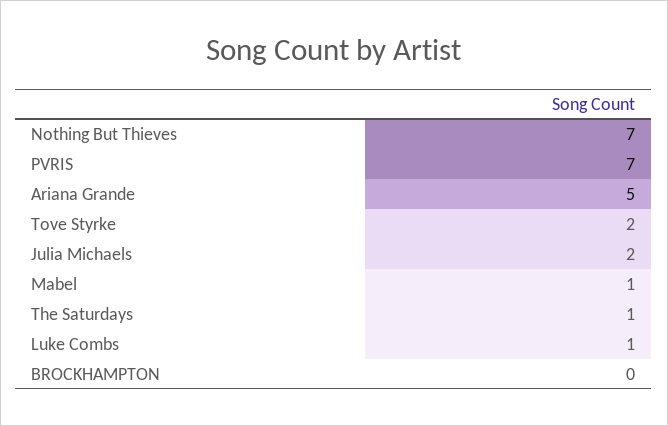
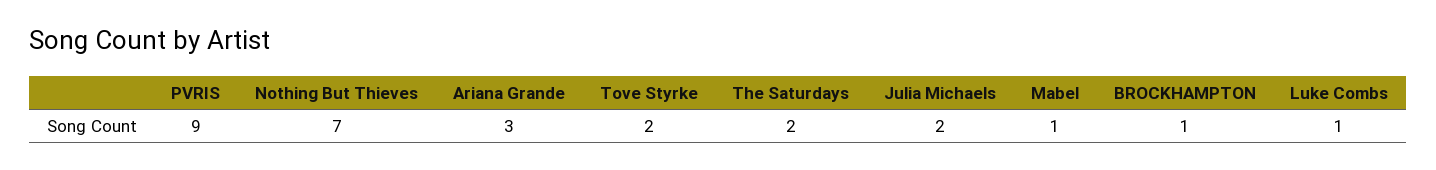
  {
    "Nothing But Thieves": 7,
-   "PVRIS": 7,
+   "PVRIS": 9,
-   "Ariana Grande": 5,
+   "Ariana Grande": 3,
    "Tove Styrke": 2,
    "Julia Michaels": 2,
    "Mabel": 1,
-   "The Saturdays": 1,
+   "The Saturdays": 2,
    "Luke Combs": 1,
-   "BROCKHAMPTON": 0
+   "BROCKHAMPTON": 1
  }

